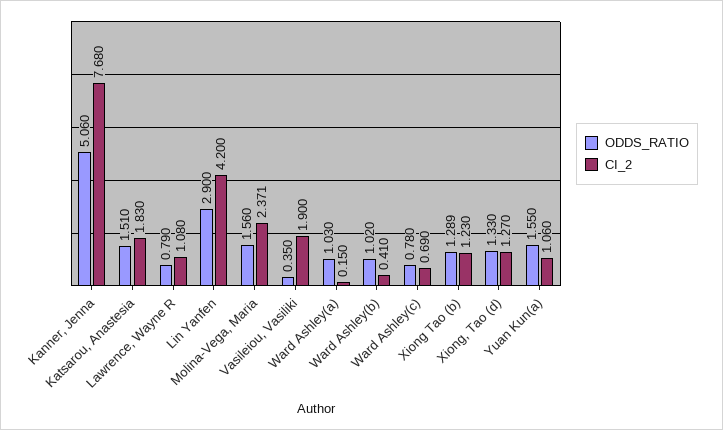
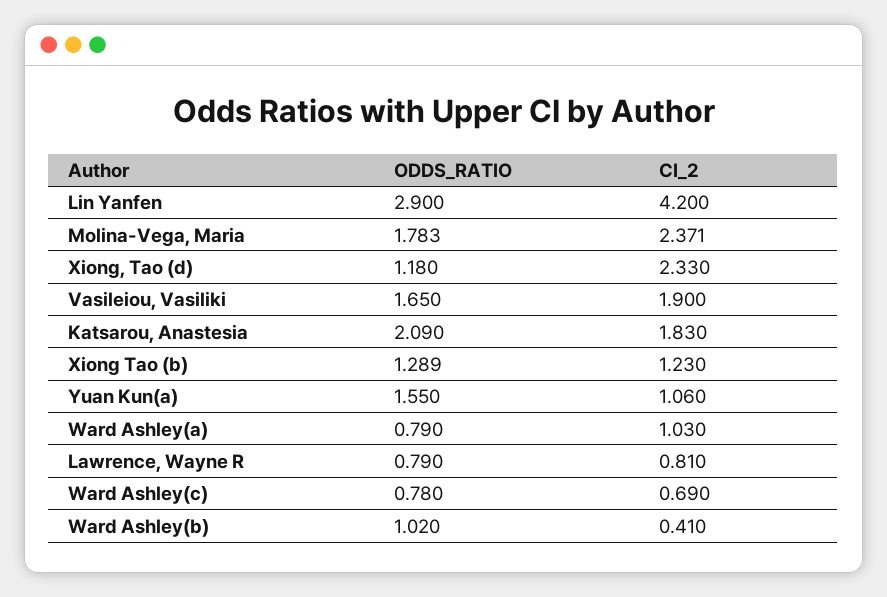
  {
    "ODDS_RATIO": {
-     "Kanner, Jenna": 5.06,
-     "Katsarou, Anastesia": 1.51,
+     "Katsarou, Anastesia": 2.09,
      "Lawrence, Wayne R": 0.79,
      "Lin Yanfen": 2.9,
-     "Molina-Vega, Maria": 1.56,
+     "Molina-Vega, Maria": 1.783,
-     "Vasileiou, Vasiliki": 0.35,
+     "Vasileiou, Vasiliki": 1.65,
-     "Ward Ashley(a)": 1.03,
+     "Ward Ashley(a)": 0.79,
      "Ward Ashley(b)": 1.02,
      "Ward Ashley(c)": 0.78,
      "Xiong Tao (b)": 1.289,
-     "Xiong, Tao (d)": 1.33,
+     "Xiong, Tao (d)": 1.18,
      "Yuan Kun(a)": 1.55
    },
    "CI_2": {
-     "Kanner, Jenna": 7.68,
      "Katsarou, Anastesia": 1.83,
-     "Lawrence, Wayne R": 1.08,
+     "Lawrence, Wayne R": 0.81,
      "Lin Yanfen": 4.2,
      "Molina-Vega, Maria": 2.371,
      "Vasileiou, Vasiliki": 1.9,
-     "Ward Ashley(a)": 0.15,
+     "Ward Ashley(a)": 1.03,
      "Ward Ashley(b)": 0.41,
      "Ward Ashley(c)": 0.69,
      "Xiong Tao (b)": 1.23,
-     "Xiong, Tao (d)": 1.27,
+     "Xiong, Tao (d)": 2.33,
      "Yuan Kun(a)": 1.06
    }
  }

